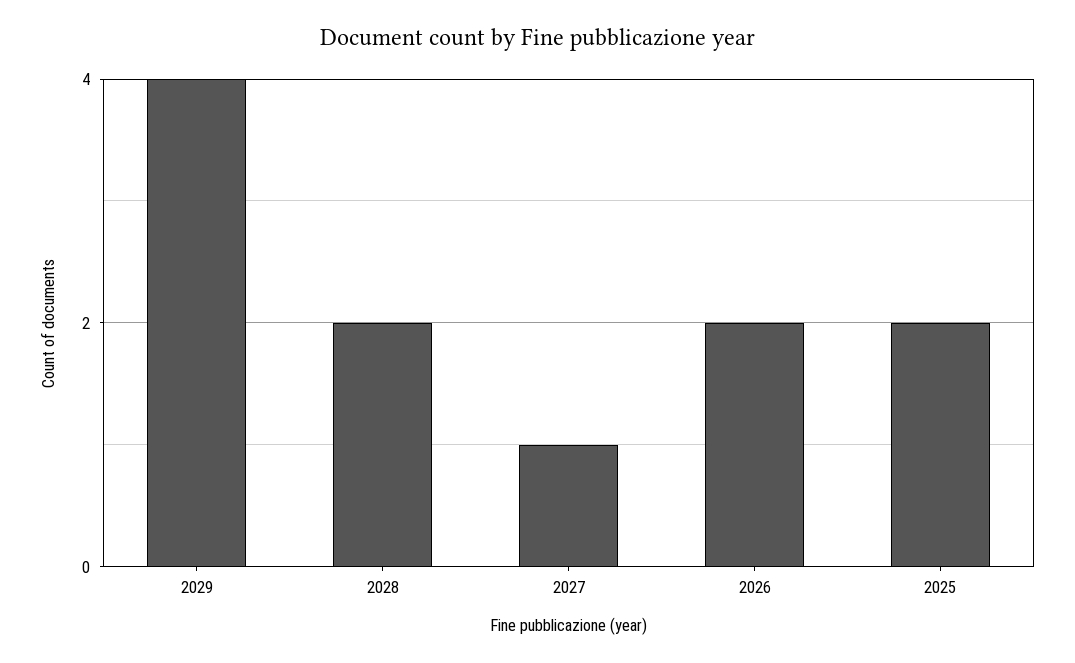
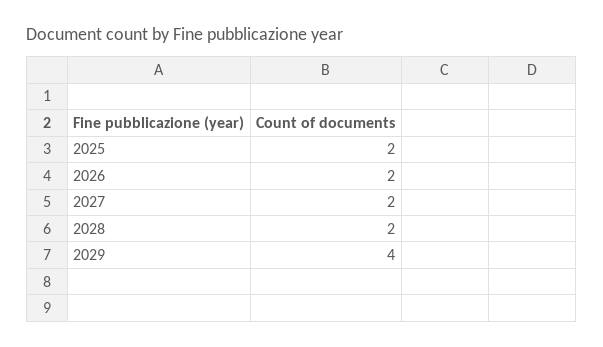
  {
    "2029": 4,
    "2028": 2,
-   "2027": 1,
+   "2027": 2,
    "2026": 2,
    "2025": 2
  }

